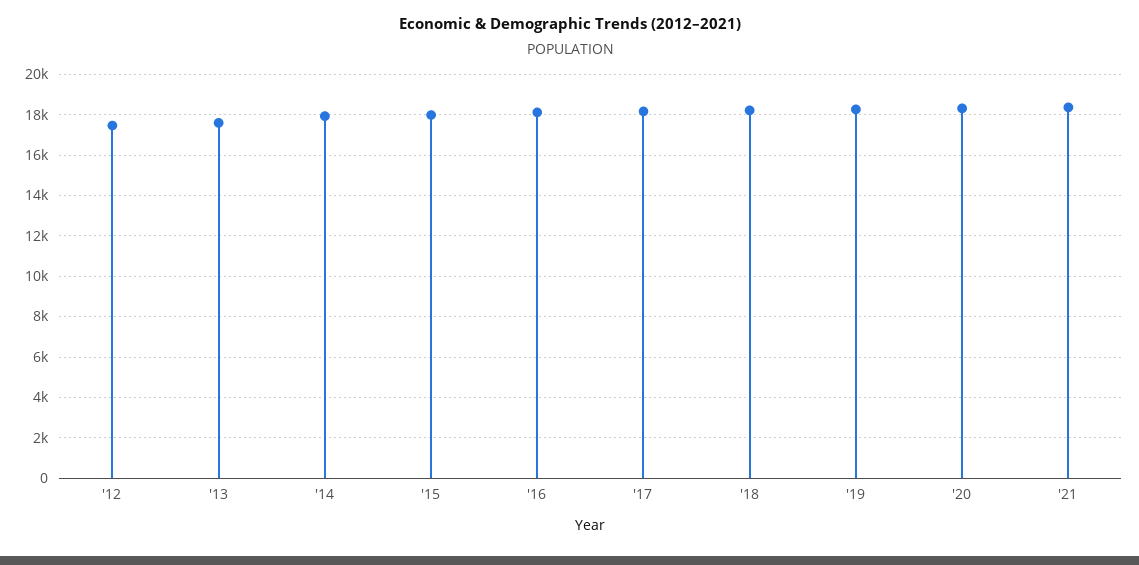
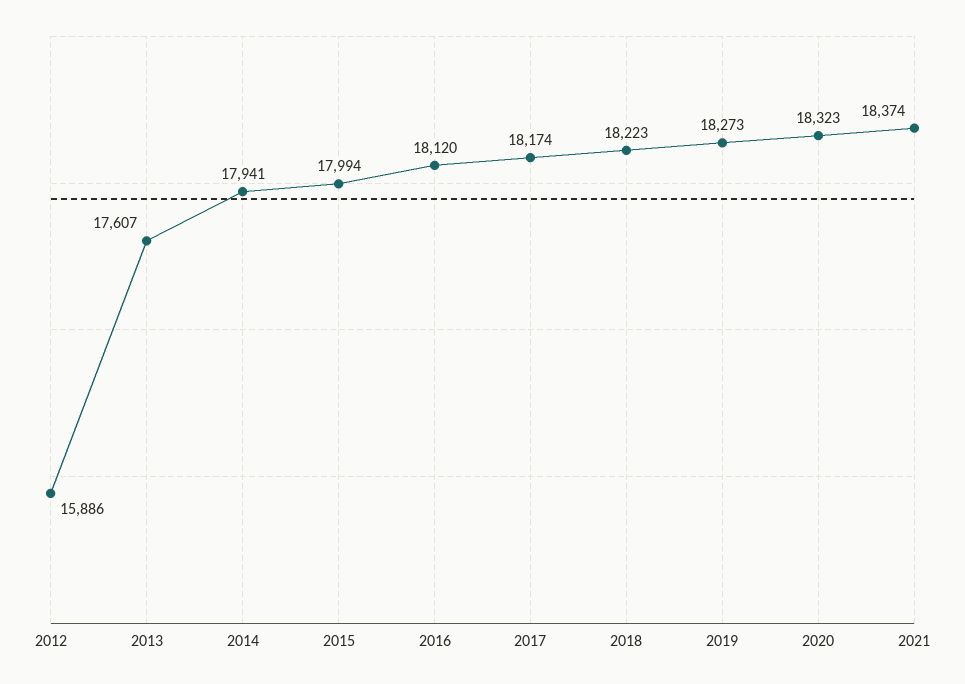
  {
-   "'12": 17500,
+   "'12": 15886,
    "'13": 17607,
    "'14": 17941,
    "'15": 17994,
    "'16": 18120,
    "'17": 18174,
    "'18": 18223,
    "'19": 18273,
    "'20": 18323,
    "'21": 18374
  }

